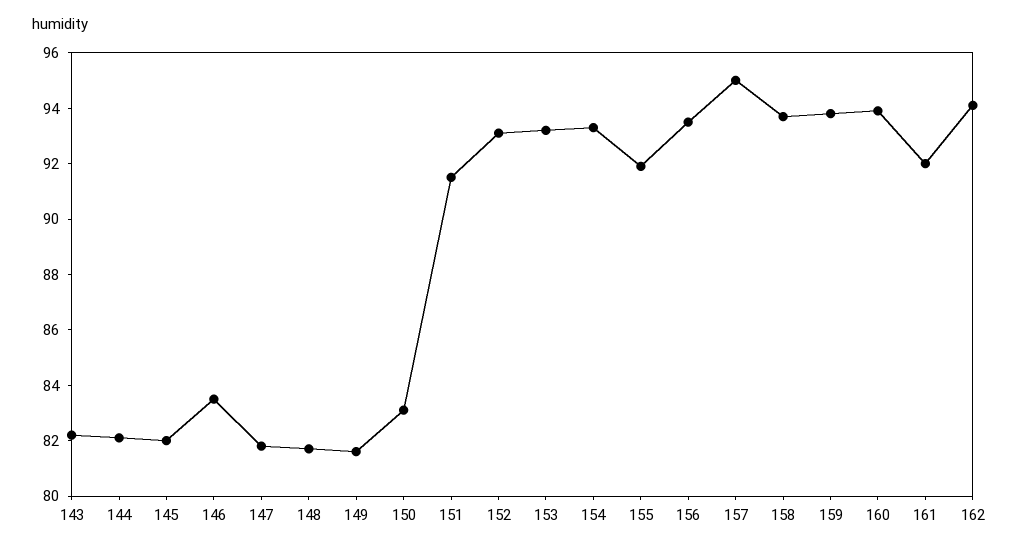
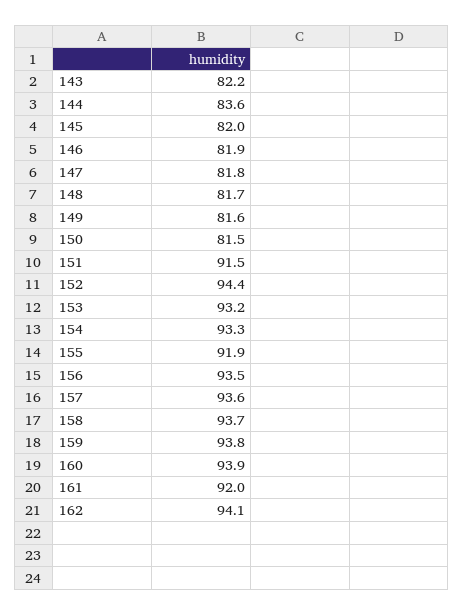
  {
    "143": 82.2,
-   "144": 82,
+   "144": 83.6,
    "145": 82,
-   "146": 83.5,
+   "146": 81.9,
    "147": 81.8,
    "148": 81.7,
    "149": 81.6,
-   "150": 83,
+   "150": 81.5,
    "151": 91.5,
-   "152": 93,
+   "152": 94.4,
    "153": 93.2,
    "154": 93.3,
    "155": 91.9,
    "156": 93.5,
-   "157": 95,
+   "157": 93.6,
    "158": 93.7,
    "159": 93.8,
    "160": 93.9,
    "161": 92,
    "162": 94.1
  }

